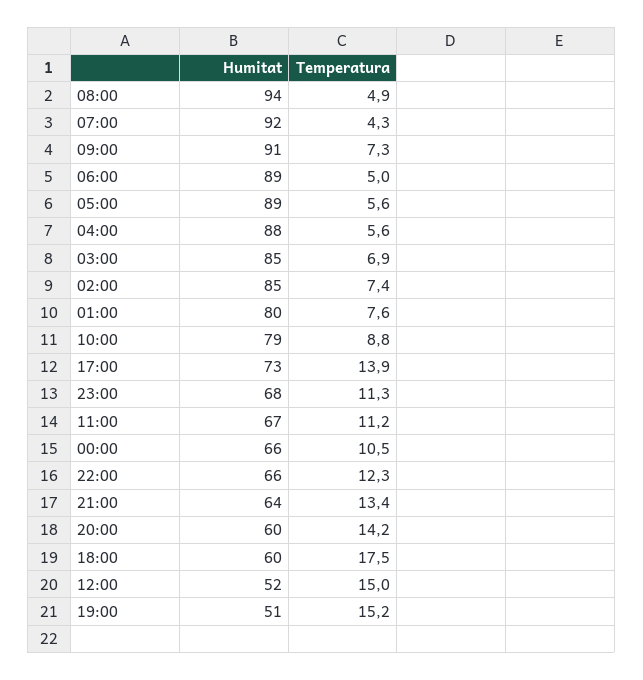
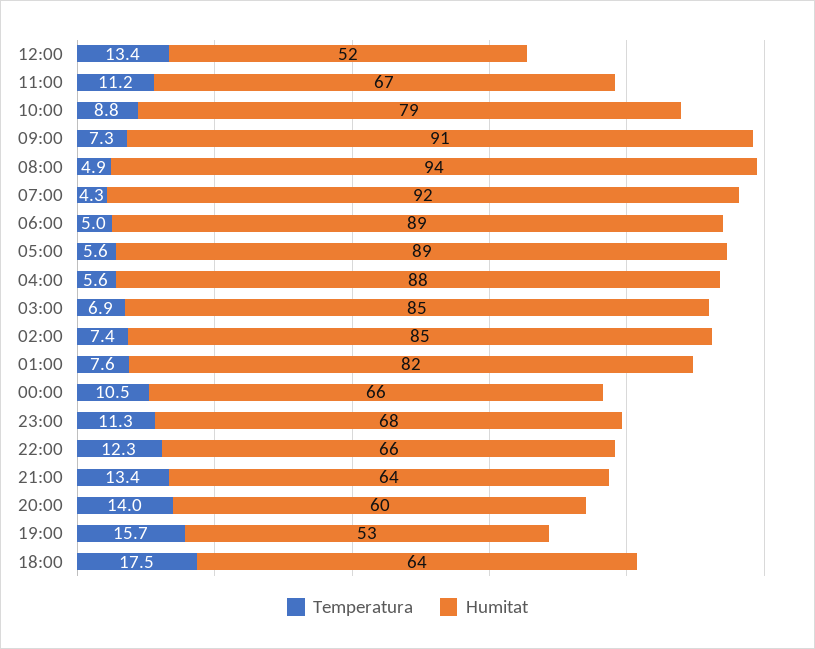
  {
    "Humitat": {
      "08:00": 94,
      "07:00": 92,
      "09:00": 91,
      "06:00": 89,
      "05:00": 89,
      "04:00": 88,
      "03:00": 85,
      "02:00": 85,
-     "01:00": 80,
+     "01:00": 82,
      "10:00": 79,
-     "17:00": 73,
      "23:00": 68,
      "11:00": 67,
      "00:00": 66,
      "22:00": 66,
      "21:00": 64,
      "20:00": 60,
-     "18:00": 60,
+     "18:00": 64,
      "12:00": 52,
-     "19:00": 51
+     "19:00": 53
    },
    "Temperatura": {
      "08:00": 4.9,
      "07:00": 4.3,
      "09:00": 7.3,
      "06:00": 5,
      "05:00": 5.6,
      "04:00": 5.6,
      "03:00": 6.9,
      "02:00": 7.4,
      "01:00": 7.6,
      "10:00": 8.8,
-     "17:00": 13.9,
      "23:00": 11.3,
      "11:00": 11.2,
      "00:00": 10.5,
      "22:00": 12.3,
      "21:00": 13.4,
-     "20:00": 14.2,
+     "20:00": 14,
      "18:00": 17.5,
-     "12:00": 15,
+     "12:00": 13.4,
-     "19:00": 15.2
+     "19:00": 15.7
    }
  }

